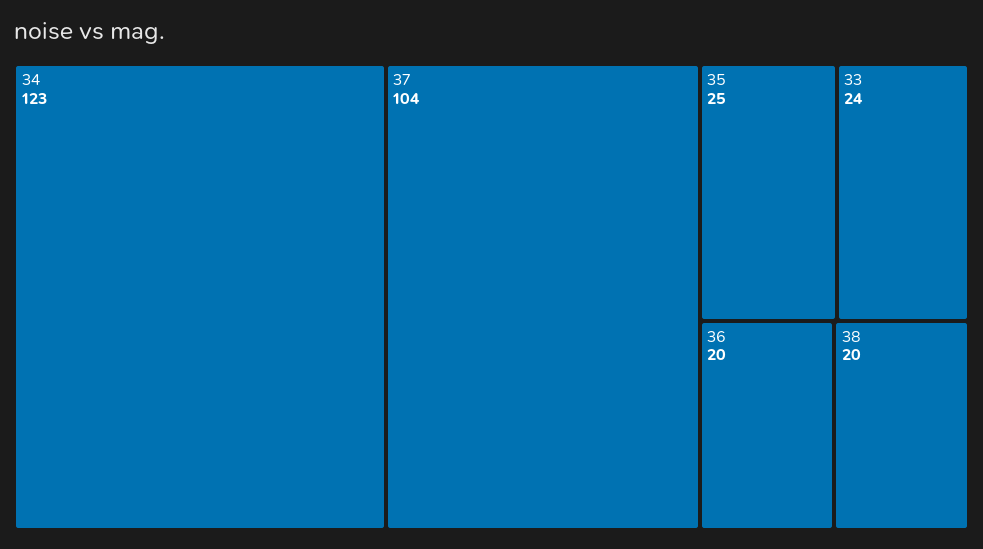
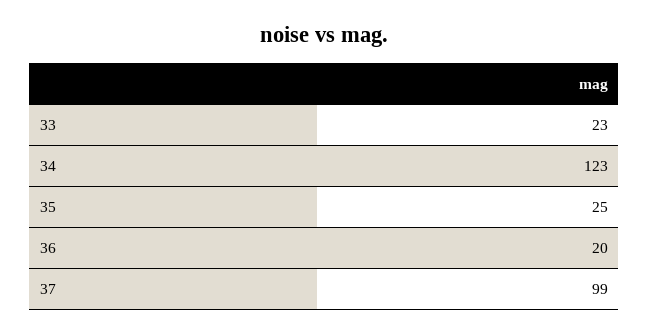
  {
    "34": 123,
-   "37": 104,
+   "37": 99,
    "35": 25,
-   "33": 24,
+   "33": 23,
-   "36": 20,
+   "36": 20
-   "38": 20
  }

